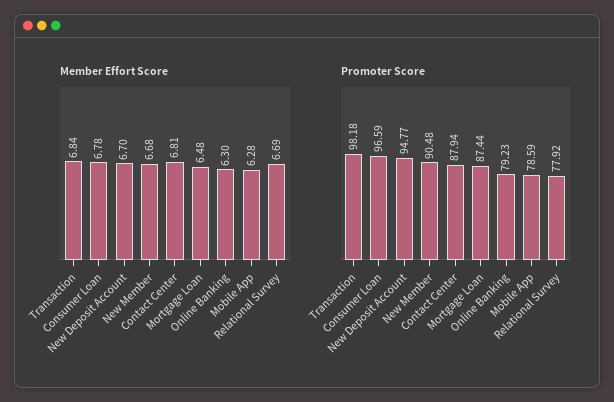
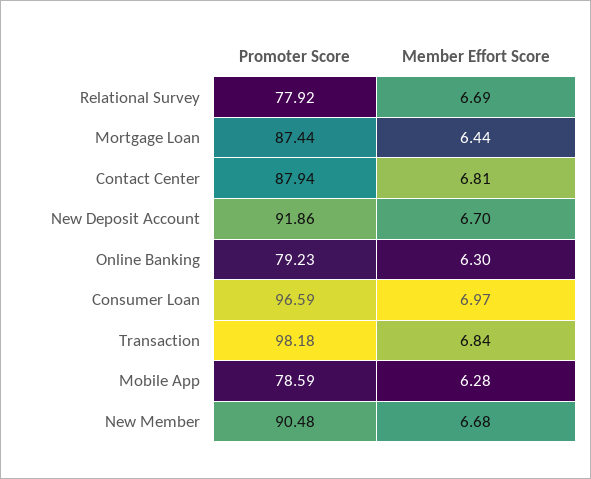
  {
    "Member Effort Score": {
      "Transaction": 6.84,
-     "Consumer Loan": 6.78,
+     "Consumer Loan": 6.97,
      "New Deposit Account": 6.7,
      "New Member": 6.68,
      "Contact Center": 6.81,
-     "Mortgage Loan": 6.48,
+     "Mortgage Loan": 6.44,
      "Online Banking": 6.3,
      "Mobile App": 6.28,
      "Relational Survey": 6.69
    },
    "Promoter Score": {
      "Transaction": 98.18,
      "Consumer Loan": 96.59,
-     "New Deposit Account": 94.77,
+     "New Deposit Account": 91.86,
      "New Member": 90.48,
      "Contact Center": 87.94,
      "Mortgage Loan": 87.44,
      "Online Banking": 79.23,
      "Mobile App": 78.59,
      "Relational Survey": 77.92
    }
  }

